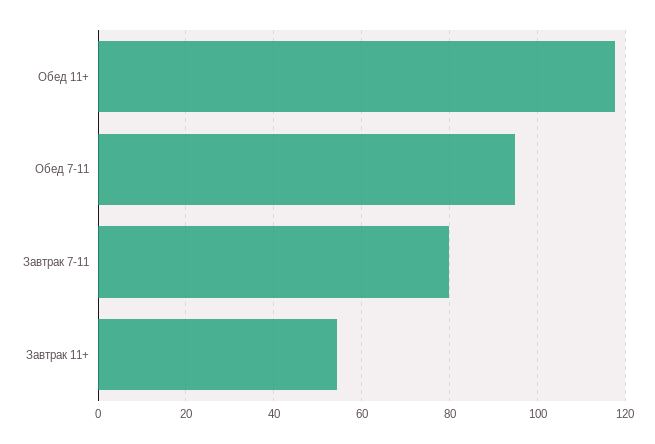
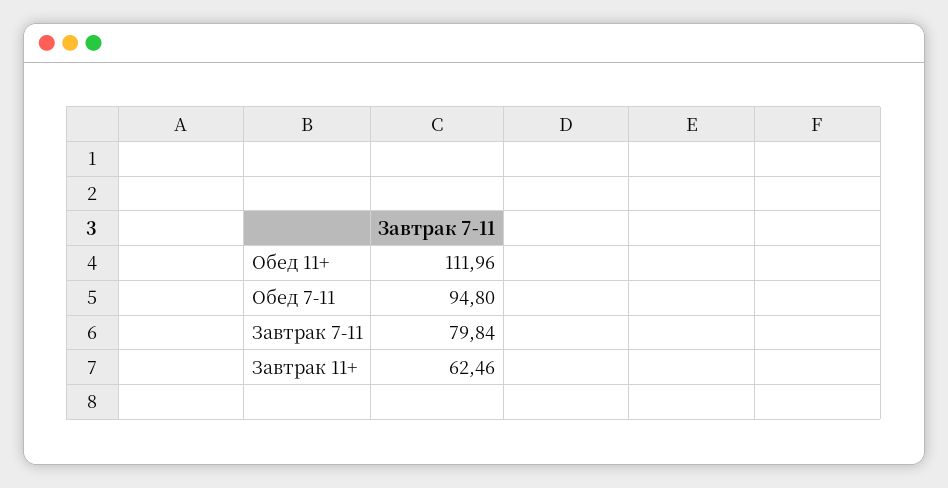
  {
-   "Обед 11+": 118,
+   "Обед 11+": 111.96,
    "Обед 7-11": 94.8,
    "Завтрак 7-11": 79.84,
-   "Завтрак 11+": 54
+   "Завтрак 11+": 62.46
  }

